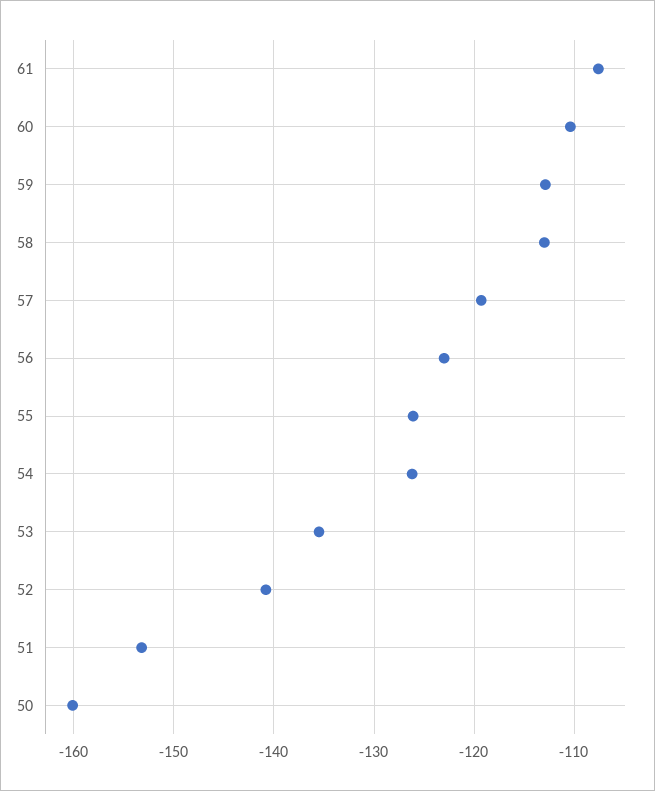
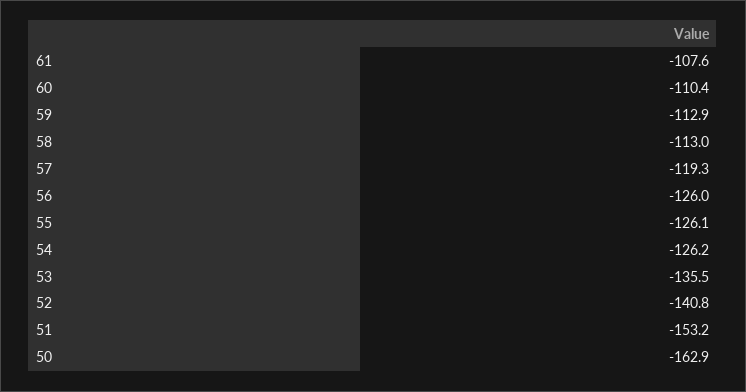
  {
    "61": -107.6,
    "60": -110.4,
    "59": -112.9,
    "58": -113,
    "57": -119.3,
-   "56": -123,
+   "56": -126,
    "55": -126.1,
    "54": -126.2,
    "53": -135.5,
    "52": -140.8,
    "51": -153.2,
-   "50": -160
+   "50": -162.9
  }

